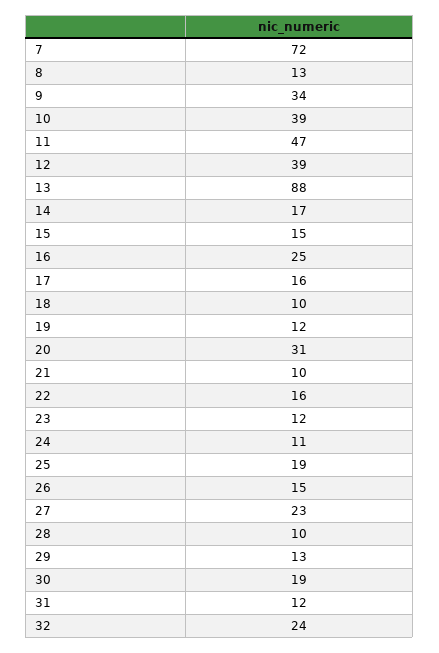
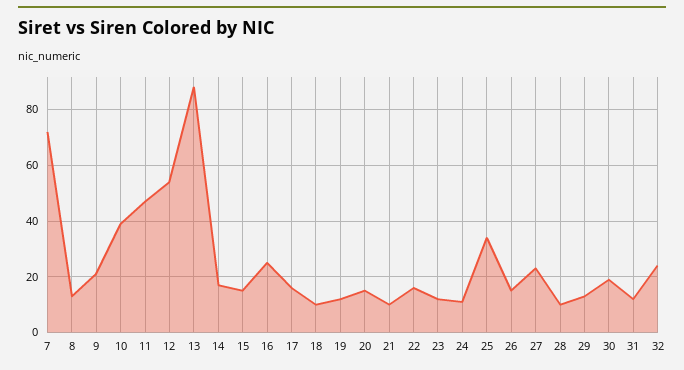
  {
    "7": 72,
    "8": 13,
-   "9": 34,
+   "9": 20,
    "10": 39,
    "11": 47,
-   "12": 39,
+   "12": 55,
    "13": 88,
    "14": 17,
    "15": 15,
    "16": 25,
    "17": 16,
    "18": 10,
    "19": 12,
-   "20": 31,
+   "20": 15,
    "21": 10,
    "22": 16,
    "23": 12,
    "24": 11,
-   "25": 19,
+   "25": 35,
    "26": 15,
    "27": 23,
    "28": 10,
    "29": 13,
    "30": 19,
    "31": 12,
    "32": 24
  }

